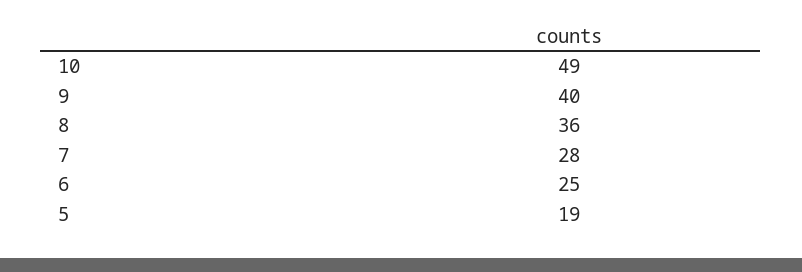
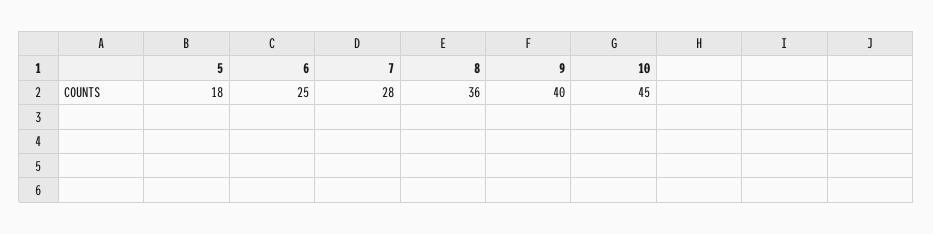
  {
-   "10": 49,
+   "10": 45,
    "9": 40,
    "8": 36,
    "7": 28,
    "6": 25,
-   "5": 19
+   "5": 18
  }

